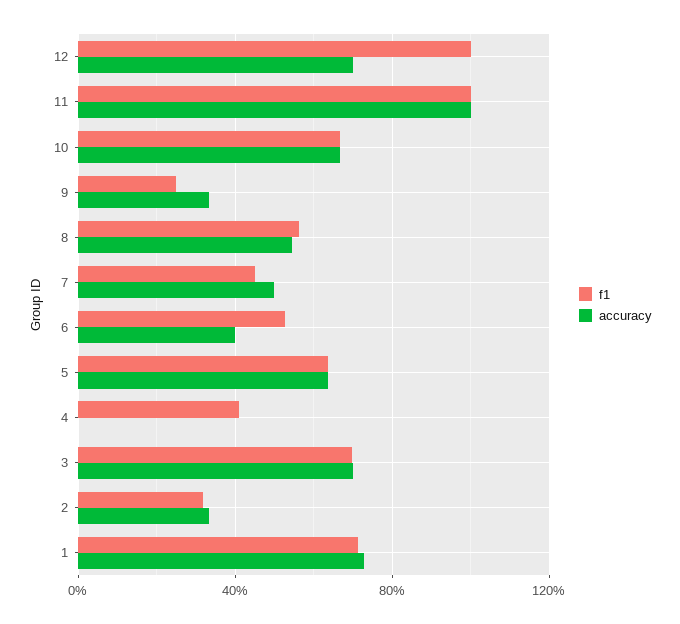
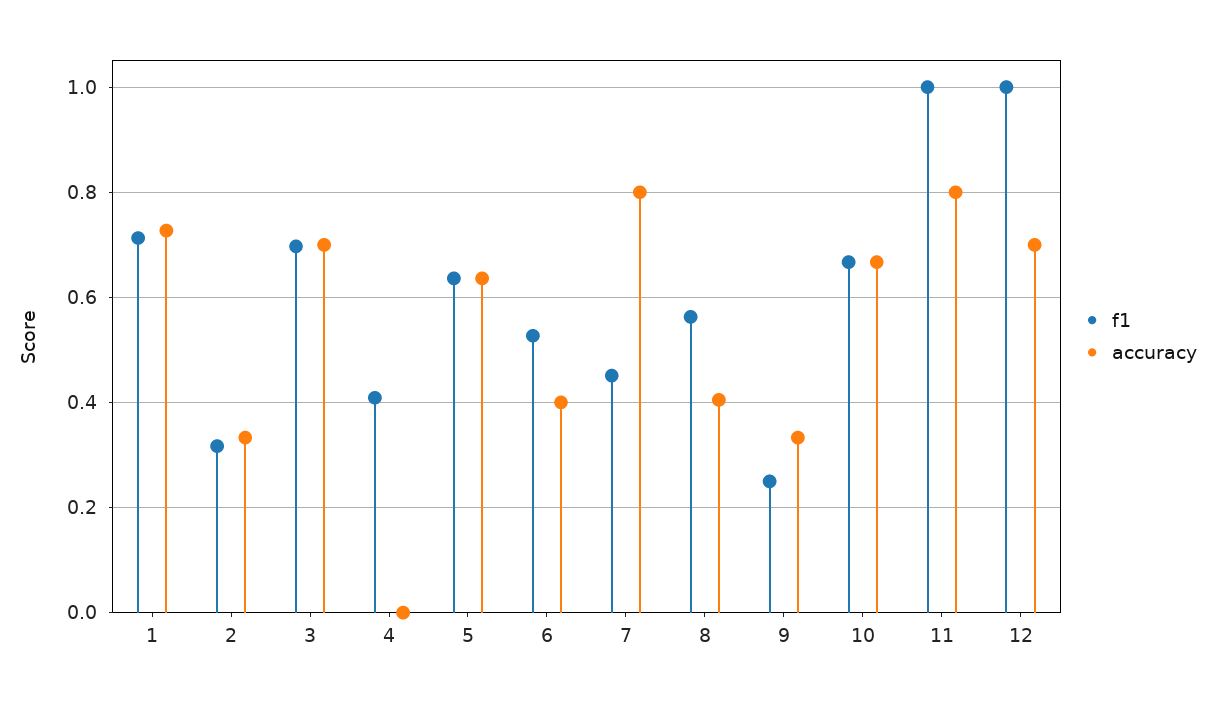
  {
    "f1": {
      "12": 1,
      "11": 1,
      "10": 0.66,
      "9": 0.26,
      "8": 0.56,
      "7": 0.46,
      "6": 0.52,
      "5": 0.64,
      "4": 0.4,
      "3": 0.7,
      "2": 0.32,
      "1": 0.72
    },
    "accuracy": {
      "12": 0.7,
-     "11": 1,
+     "11": 0.8,
      "10": 0.66,
      "9": 0.34,
-     "8": 0.55,
+     "8": 0.4,
-     "7": 0.5,
+     "7": 0.8,
      "6": 0.4,
      "5": 0.64,
      "4": 0,
      "3": 0.7,
      "2": 0.34,
      "1": 0.72
    }
  }

